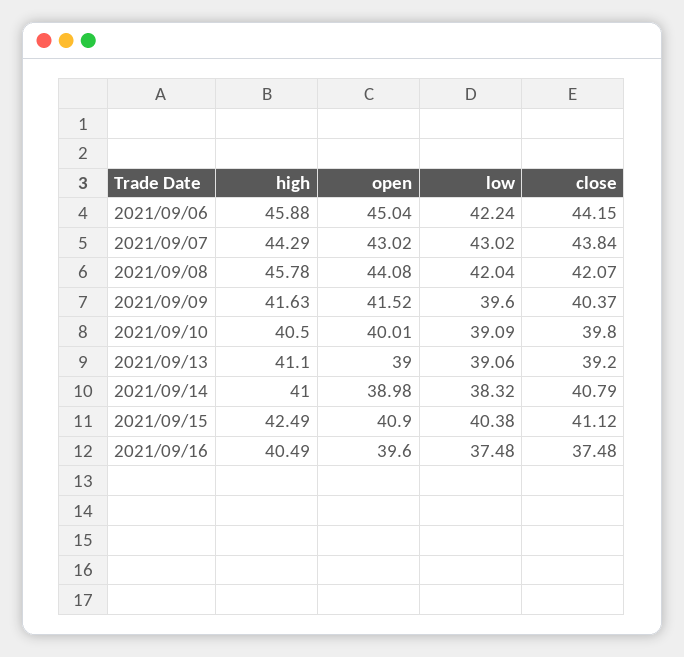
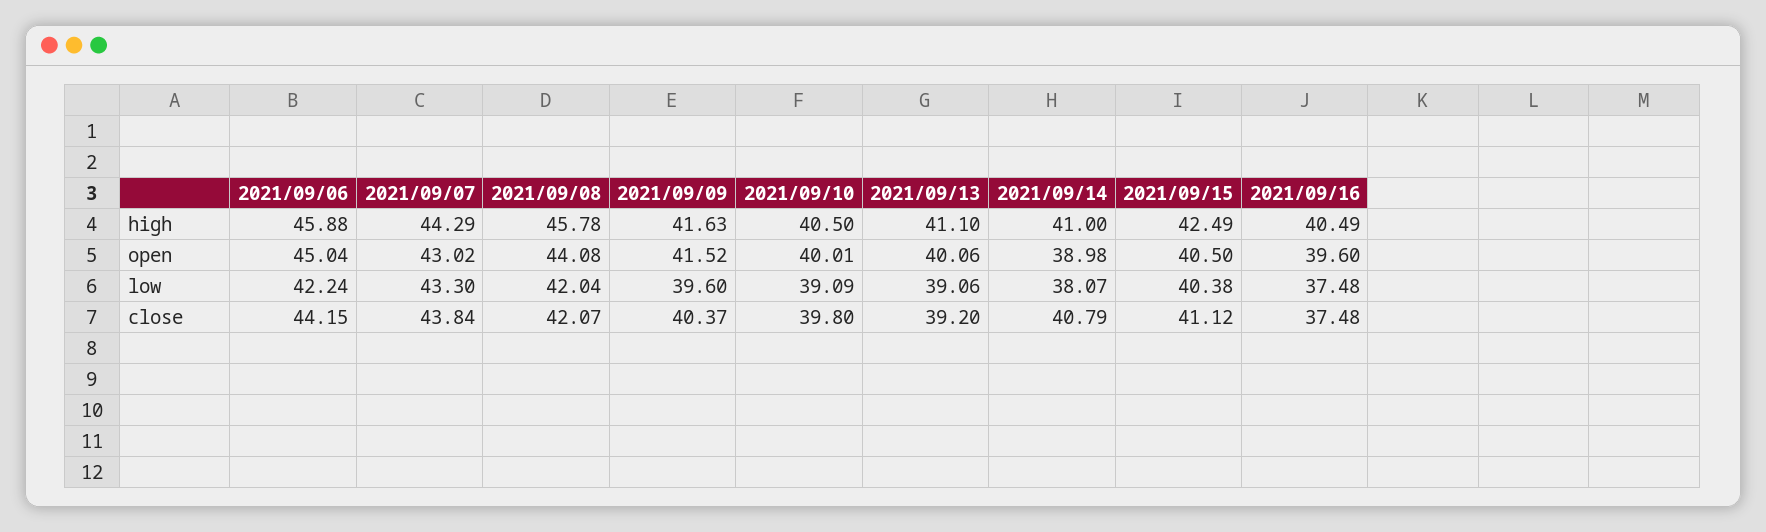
  {
    "high": {
      "2021/09/06": 45.88,
      "2021/09/07": 44.29,
      "2021/09/08": 45.78,
      "2021/09/09": 41.63,
      "2021/09/10": 40.5,
      "2021/09/13": 41.1,
      "2021/09/14": 41,
      "2021/09/15": 42.49,
      "2021/09/16": 40.49
    },
    "open": {
      "2021/09/06": 45.04,
      "2021/09/07": 43.02,
      "2021/09/08": 44.08,
      "2021/09/09": 41.52,
      "2021/09/10": 40.01,
-     "2021/09/13": 39,
+     "2021/09/13": 40.06,
      "2021/09/14": 38.98,
-     "2021/09/15": 40.9,
+     "2021/09/15": 40.5,
      "2021/09/16": 39.6
    },
    "low": {
      "2021/09/06": 42.24,
-     "2021/09/07": 43.02,
+     "2021/09/07": 43.3,
      "2021/09/08": 42.04,
      "2021/09/09": 39.6,
      "2021/09/10": 39.09,
      "2021/09/13": 39.06,
-     "2021/09/14": 38.32,
+     "2021/09/14": 38.07,
      "2021/09/15": 40.38,
      "2021/09/16": 37.48
    },
    "close": {
      "2021/09/06": 44.15,
      "2021/09/07": 43.84,
      "2021/09/08": 42.07,
      "2021/09/09": 40.37,
      "2021/09/10": 39.8,
      "2021/09/13": 39.2,
      "2021/09/14": 40.79,
      "2021/09/15": 41.12,
      "2021/09/16": 37.48
    }
  }

